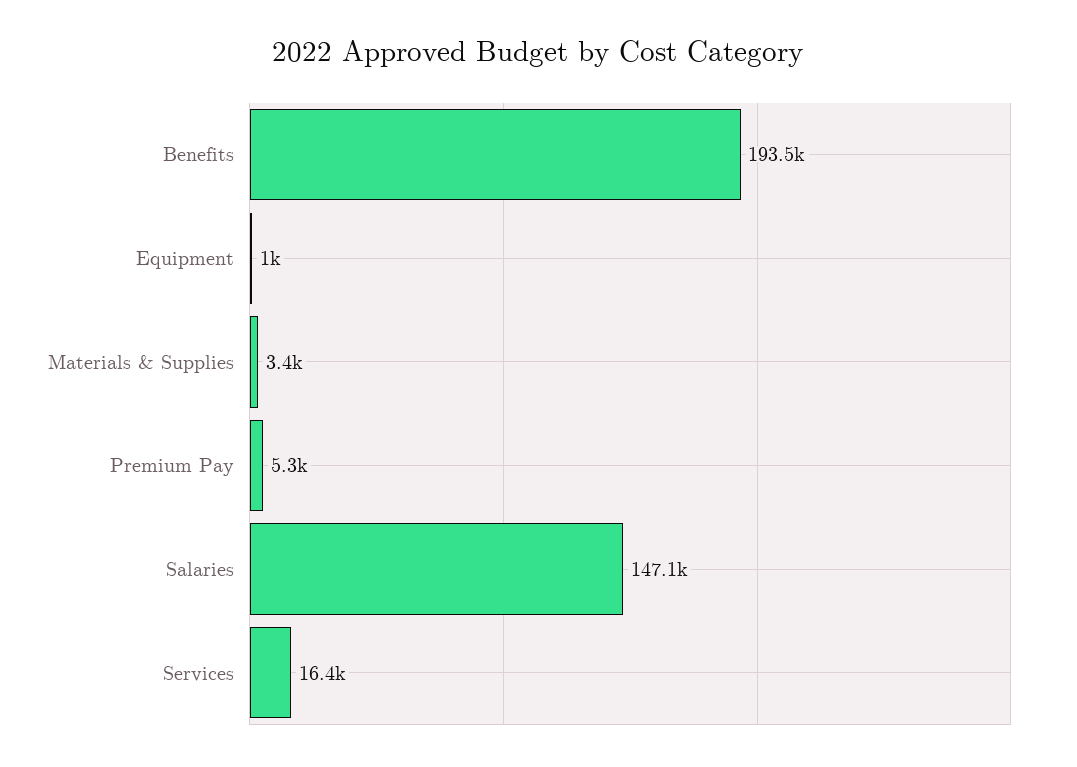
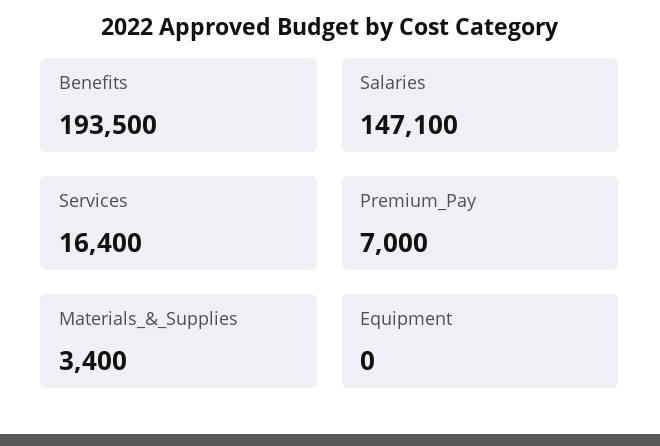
  {
    "Benefits": 193500,
-   "Equipment": 1000,
+   "Equipment": 0,
    "Materials & Supplies": 3400,
-   "Premium Pay": 5300,
+   "Premium Pay": 7000,
    "Salaries": 147100,
    "Services": 16400
  }

